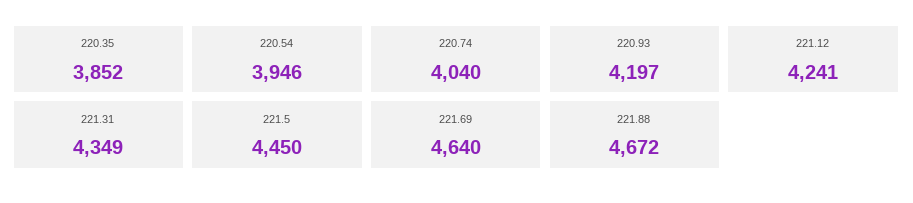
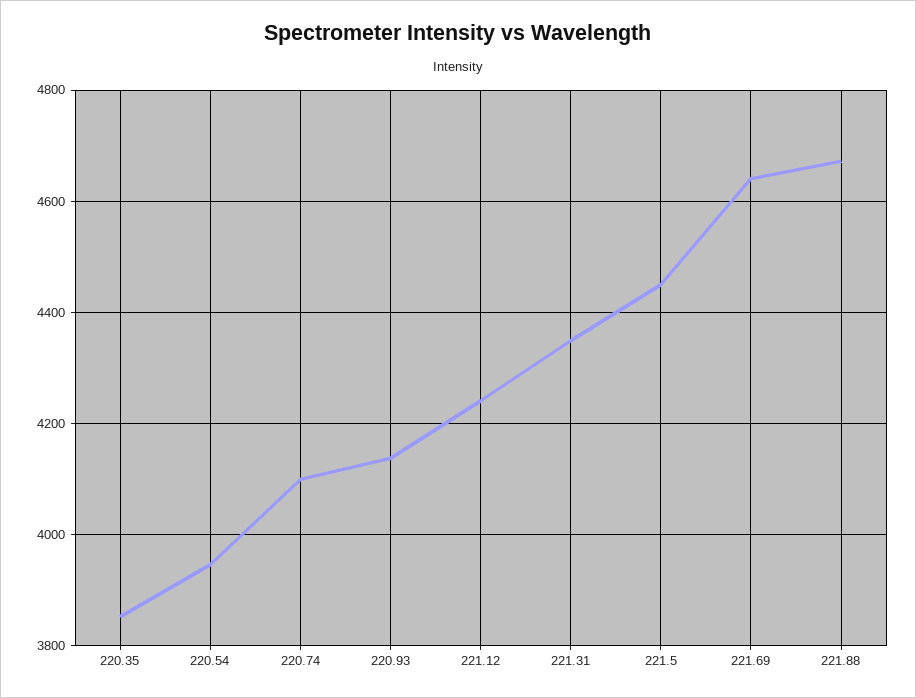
  {
    "220.35": 3852,
    "220.54": 3946,
-   "220.74": 4040,
+   "220.74": 4100,
-   "220.93": 4197,
+   "220.93": 4140,
    "221.12": 4241,
    "221.31": 4349,
    "221.5": 4450,
    "221.69": 4640,
    "221.88": 4672
  }

